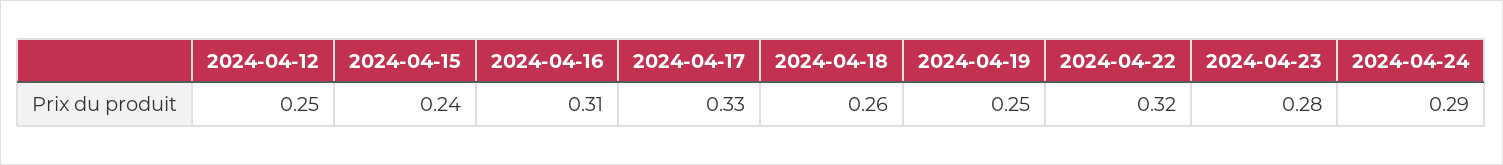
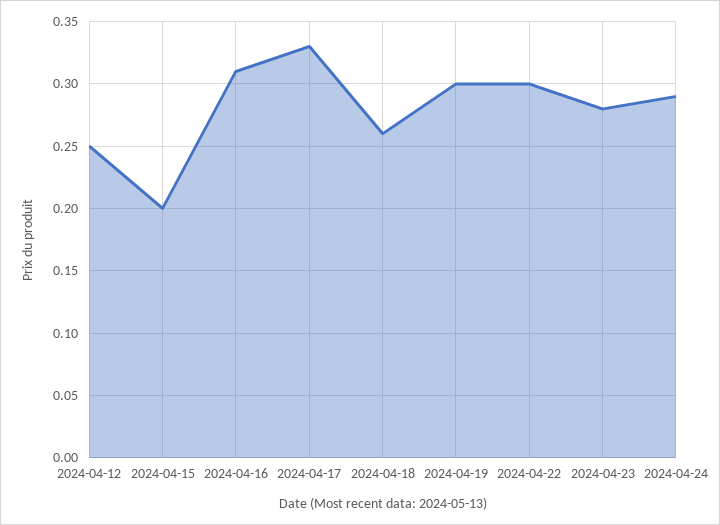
  {
    "2024-04-12": 0.25,
-   "2024-04-15": 0.24,
+   "2024-04-15": 0.2,
    "2024-04-16": 0.31,
    "2024-04-17": 0.33,
    "2024-04-18": 0.26,
-   "2024-04-19": 0.25,
+   "2024-04-19": 0.3,
-   "2024-04-22": 0.32,
+   "2024-04-22": 0.3,
    "2024-04-23": 0.28,
    "2024-04-24": 0.29
  }

